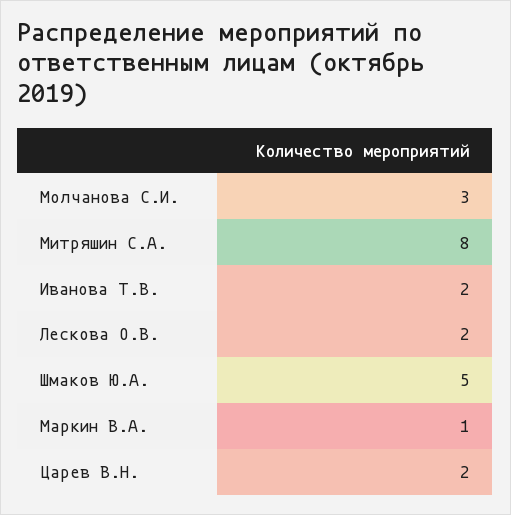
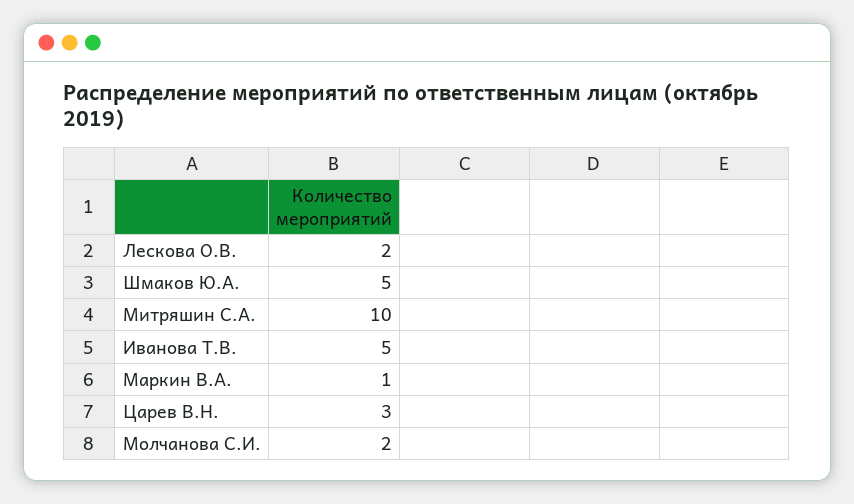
  {
-   "Молчанова С.И.": 3,
+   "Молчанова С.И.": 2,
-   "Митряшин С.А.": 8,
+   "Митряшин С.А.": 10,
-   "Иванова Т.В.": 2,
+   "Иванова Т.В.": 5,
    "Лескова О.В.": 2,
    "Шмаков Ю.А.": 5,
    "Маркин В.А.": 1,
-   "Царев В.Н.": 2
+   "Царев В.Н.": 3
  }

